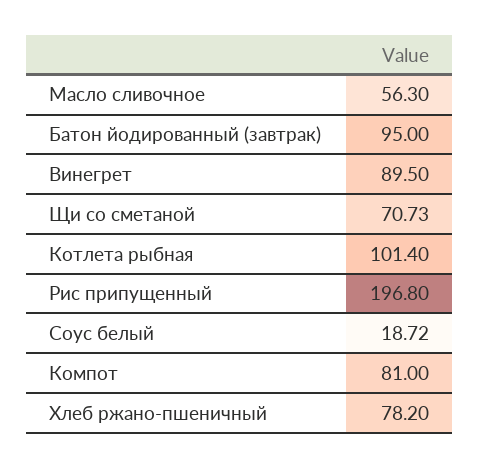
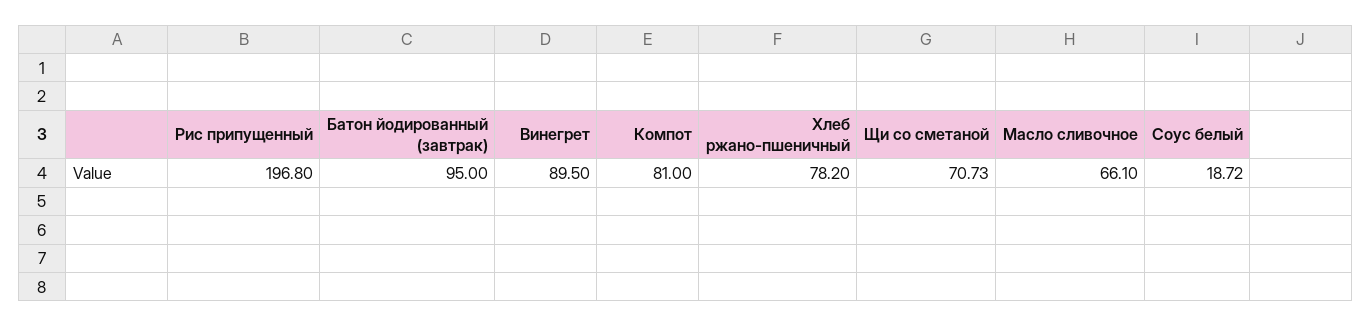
  {
-   "Масло сливочное": 56.3,
+   "Масло сливочное": 66.1,
    "Батон йодированный (завтрак)": 95,
    "Винегрет": 89.5,
    "Щи со сметаной": 70.73,
-   "Котлета рыбная": 101.4,
    "Рис припущенный": 196.8,
    "Соус белый": 18.72,
    "Компот": 81,
    "Хлеб ржано-пшеничный": 78.2
  }

